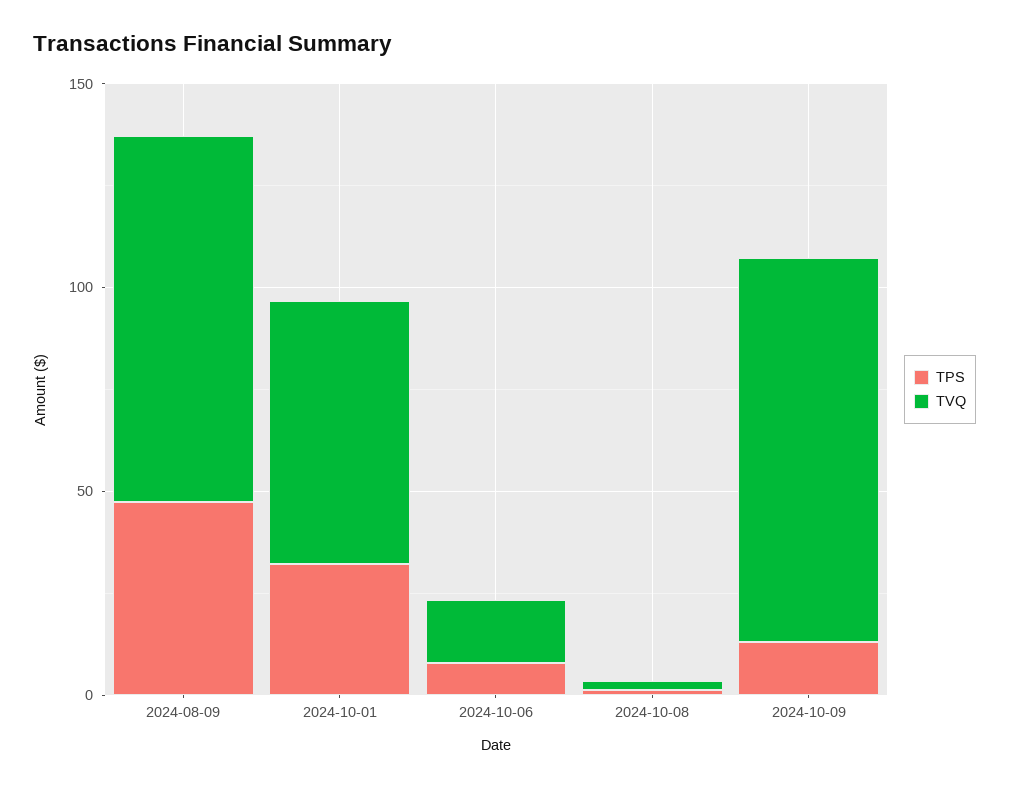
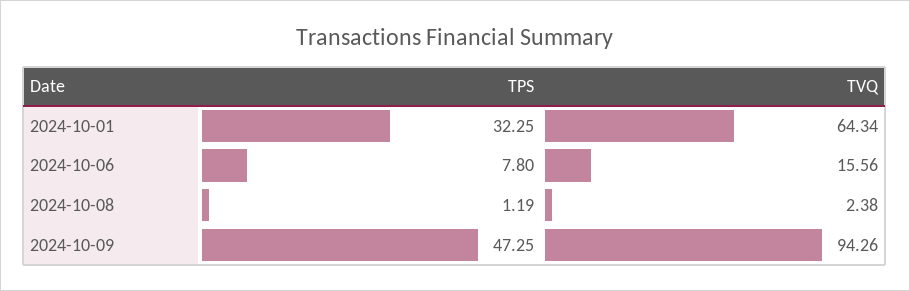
  {
    "TPS": {
-     "2024-08-09": 50,
      "2024-10-01": 32.25,
      "2024-10-06": 7.8,
      "2024-10-08": 1.19,
-     "2024-10-09": 10
+     "2024-10-09": 47.25
    },
    "TVQ": {
-     "2024-08-09": 90,
      "2024-10-01": 64.34,
      "2024-10-06": 15.56,
      "2024-10-08": 2.38,
      "2024-10-09": 94.26
    }
  }

